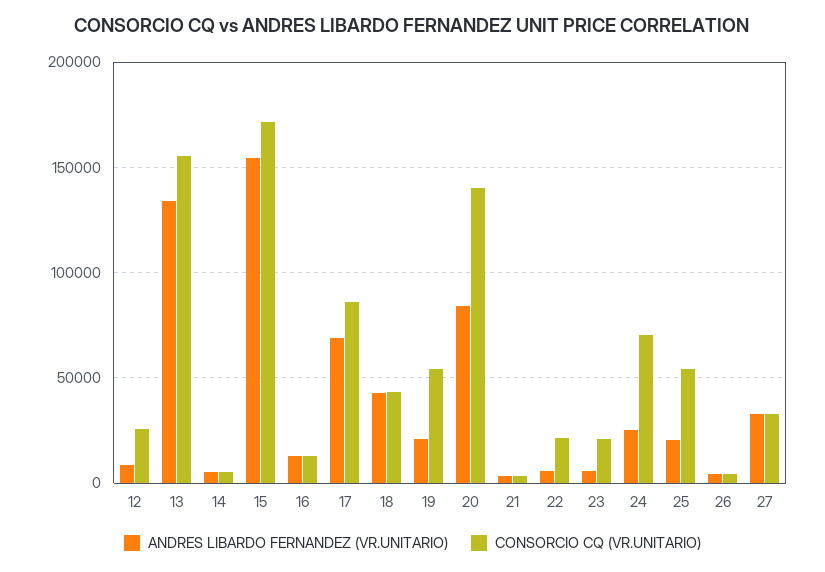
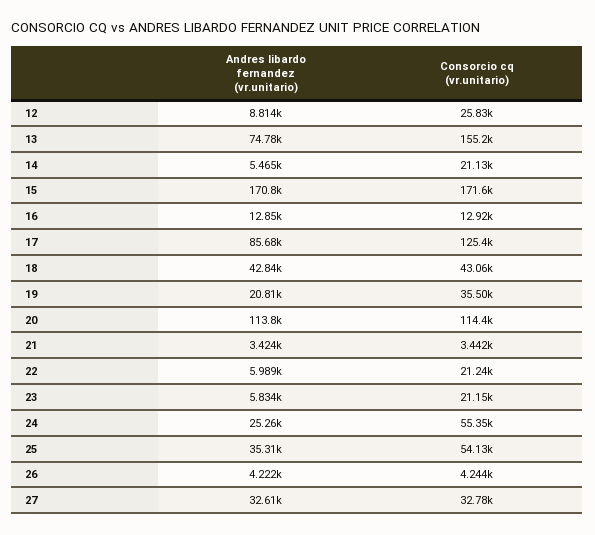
  {
    "ANDRES LIBARDO FERNANDEZ (VR.UNITARIO)": {
      "12": 8814,
-     "13": 135000,
+     "13": 74780,
      "14": 5465,
-     "15": 155000,
+     "15": 170800,
      "16": 12850,
-     "17": 70000,
+     "17": 85680,
      "18": 42840,
      "19": 20810,
-     "20": 85000,
+     "20": 113800,
      "21": 3424,
      "22": 5989,
      "23": 5834,
      "24": 25260,
-     "25": 20000,
+     "25": 35310,
      "26": 4222,
      "27": 32610
    },
    "CONSORCIO CQ (VR.UNITARIO)": {
      "12": 25830,
      "13": 155200,
-     "14": 5000,
+     "14": 21130,
      "15": 171600,
      "16": 12920,
-     "17": 85000,
+     "17": 125400,
      "18": 43060,
-     "19": 55000,
+     "19": 35500,
-     "20": 140000,
+     "20": 114400,
      "21": 3442,
      "22": 21240,
      "23": 21150,
-     "24": 70000,
+     "24": 55350,
      "25": 54130,
      "26": 4244,
      "27": 32780
    }
  }

